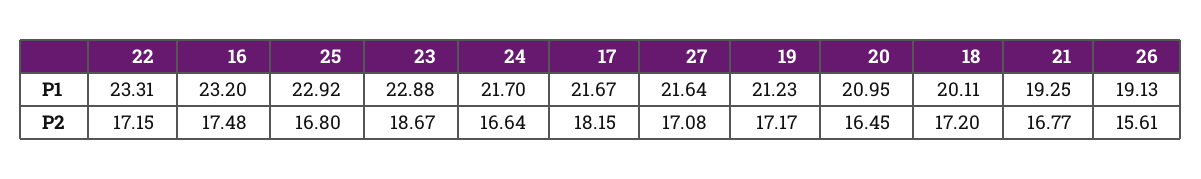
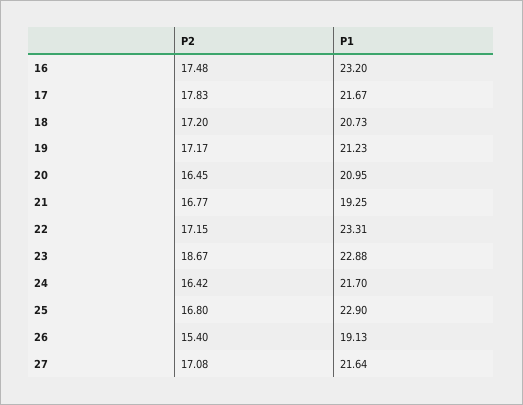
  {
    "22": {
      "P1": 23.31,
      "P2": 17.15
    },
    "16": {
      "P1": 23.2,
      "P2": 17.48
    },
    "25": {
-     "P1": 22.92,
+     "P1": 22.9,
      "P2": 16.8
    },
    "23": {
      "P1": 22.88,
      "P2": 18.67
    },
    "24": {
      "P1": 21.7,
-     "P2": 16.64
+     "P2": 16.42
    },
    "17": {
      "P1": 21.67,
-     "P2": 18.15
+     "P2": 17.83
    },
    "27": {
      "P1": 21.64,
      "P2": 17.08
    },
    "19": {
      "P1": 21.23,
      "P2": 17.17
    },
    "20": {
      "P1": 20.95,
      "P2": 16.45
    },
    "18": {
-     "P1": 20.11,
+     "P1": 20.73,
      "P2": 17.2
    },
    "21": {
      "P1": 19.25,
      "P2": 16.77
    },
    "26": {
      "P1": 19.13,
-     "P2": 15.61
+     "P2": 15.4
    }
  }

